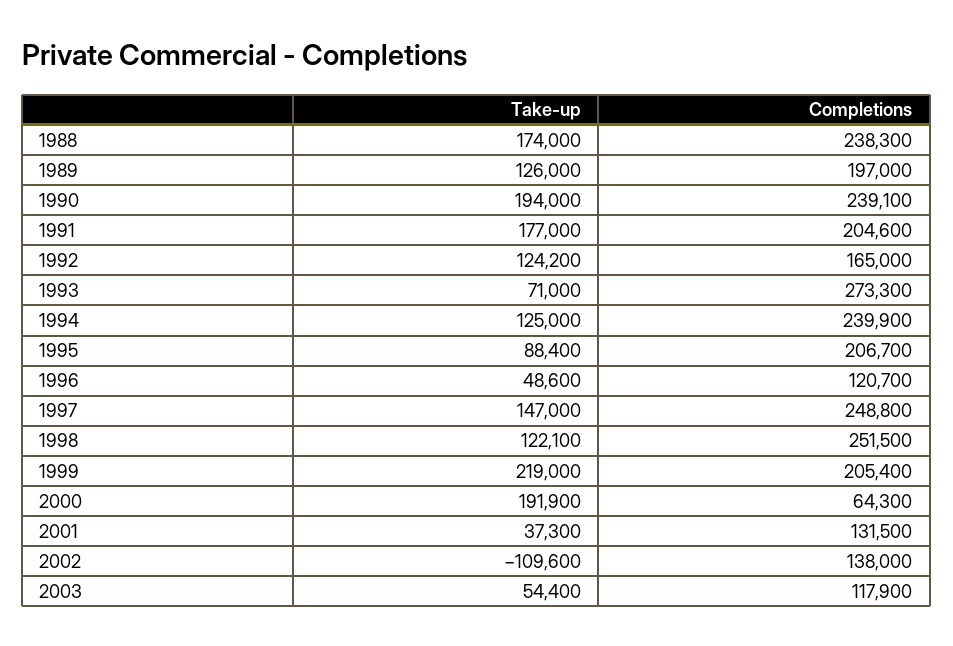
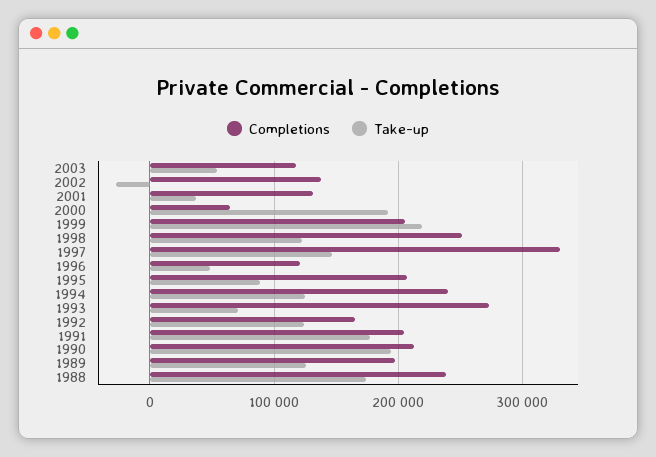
  {
    "Take-up": {
      "1988": 174000,
      "1989": 126000,
      "1990": 194000,
      "1991": 177000,
      "1992": 124200,
      "1993": 71000,
      "1994": 125000,
      "1995": 88400,
      "1996": 48600,
      "1997": 147000,
      "1998": 122100,
      "1999": 219000,
      "2000": 191900,
      "2001": 37300,
-     "2002": -109600,
+     "2002": -30000,
      "2003": 54400
    },
    "Completions": {
      "1988": 238300,
      "1989": 197000,
-     "1990": 239100,
+     "1990": 210000,
      "1991": 204600,
      "1992": 165000,
      "1993": 273300,
      "1994": 239900,
      "1995": 206700,
      "1996": 120700,
-     "1997": 248800,
+     "1997": 330000,
      "1998": 251500,
      "1999": 205400,
      "2000": 64300,
      "2001": 131500,
      "2002": 138000,
      "2003": 117900
    }
  }

